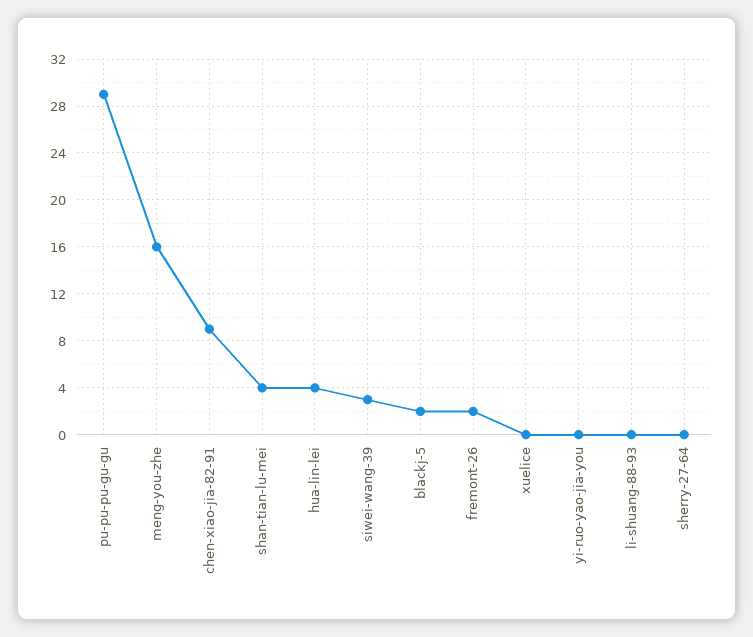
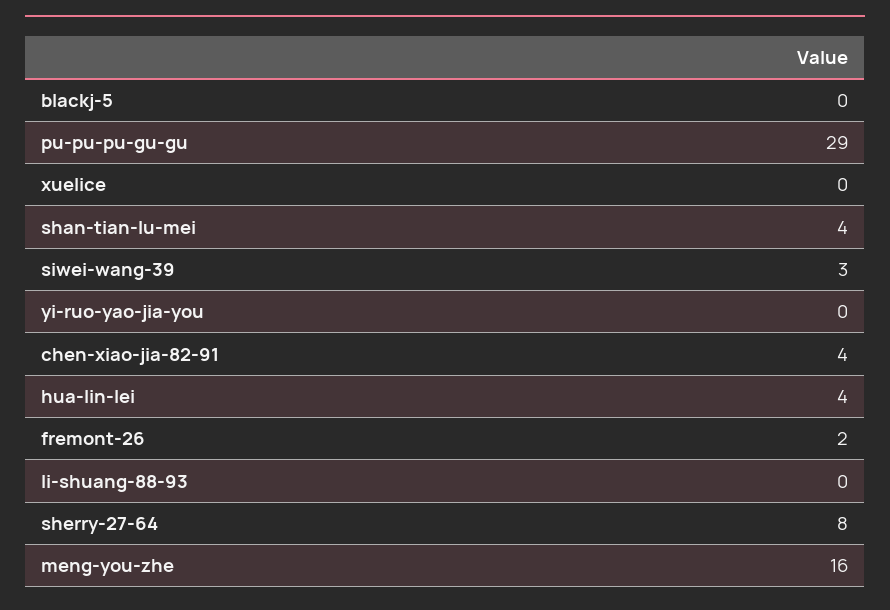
  {
    "pu-pu-pu-gu-gu": 29,
    "meng-you-zhe": 16,
-   "chen-xiao-jia-82-91": 9,
+   "chen-xiao-jia-82-91": 4,
    "shan-tian-lu-mei": 4,
    "hua-lin-lei": 4,
    "siwei-wang-39": 3,
-   "blackj-5": 2,
+   "blackj-5": 0,
    "fremont-26": 2,
    "xuelice": 0,
    "yi-ruo-yao-jia-you": 0,
    "li-shuang-88-93": 0,
-   "sherry-27-64": 0
+   "sherry-27-64": 8
  }

